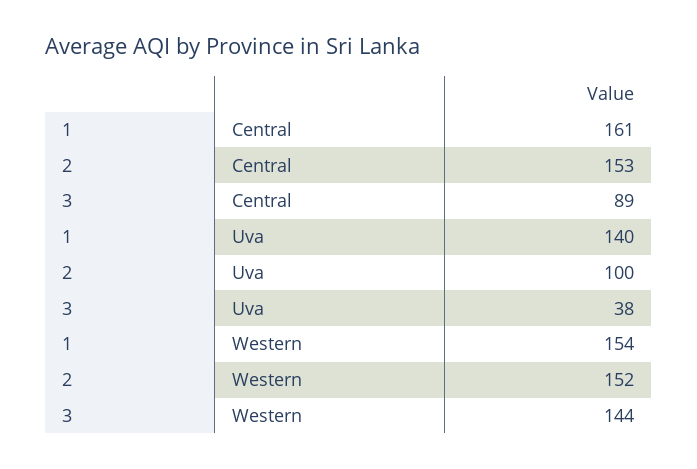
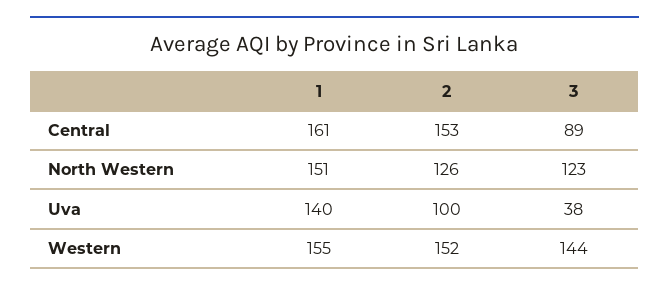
  {
    "1": {
      "Central": 161,
      "Uva": 140,
-     "Western": 154
+     "Western": 155,
+     "North Western": 151
    },
    "2": {
      "Central": 153,
      "Uva": 100,
-     "Western": 152
+     "Western": 152,
+     "North Western": 126
    },
    "3": {
      "Central": 89,
      "Uva": 38,
-     "Western": 144
+     "Western": 144,
+     "North Western": 123
    }
  }

